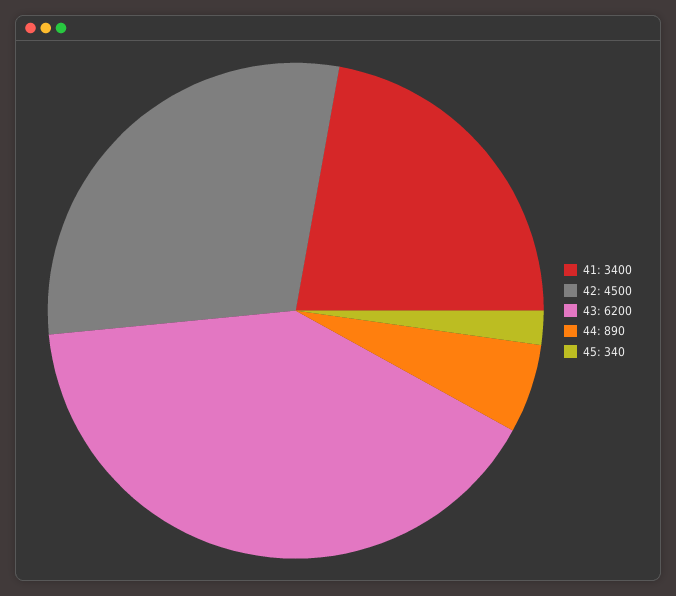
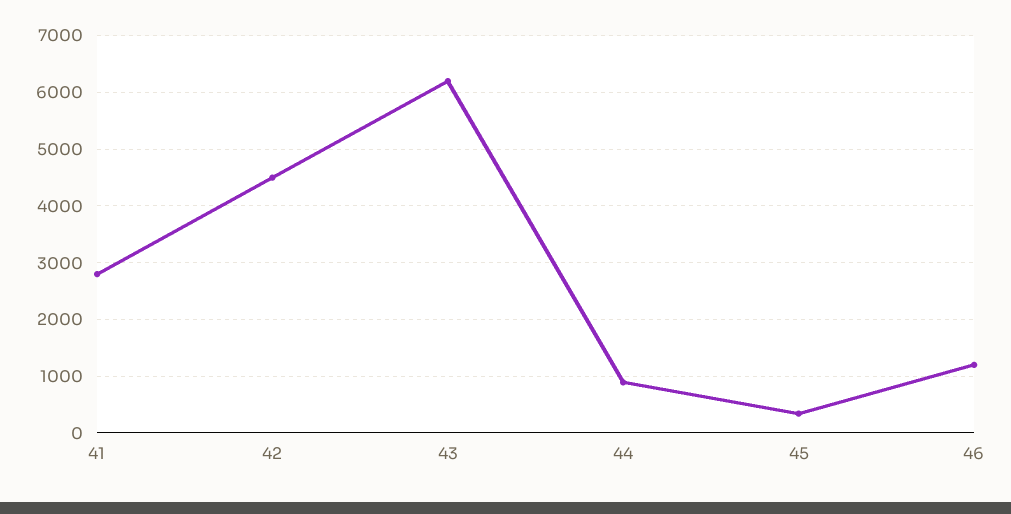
  {
-   "41": 3400,
+   "41": 2800,
    "42": 4500,
    "43": 6200,
    "44": 890,
-   "45": 340
+   "45": 340,
+   "46": 1200
  }

